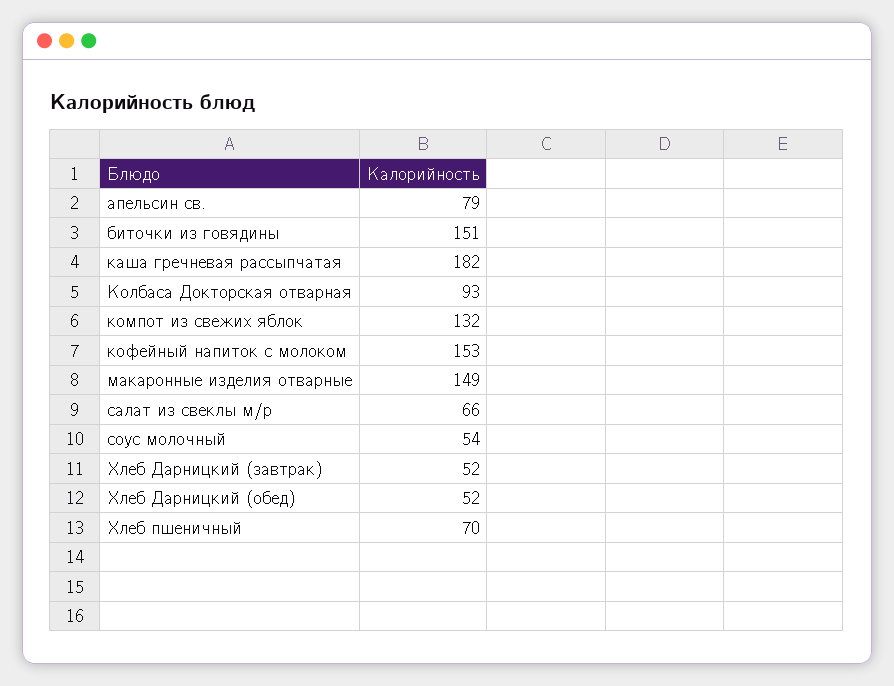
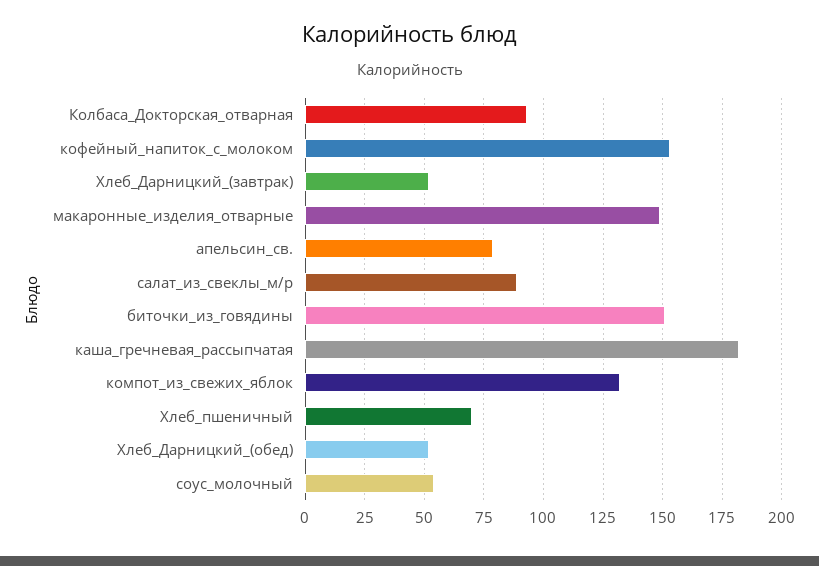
  {
    "апельсин св.": 79,
    "биточки из говядины": 151,
    "каша гречневая рассыпчатая": 182,
    "Колбаса Докторская отварная": 93,
    "компот из свежих яблок": 132,
    "кофейный напиток с молоком": 153,
    "макаронные изделия отварные": 149,
-   "салат из свеклы м/р": 66,
+   "салат из свеклы м/р": 90,
    "соус молочный": 54,
    "Хлеб Дарницкий (завтрак)": 52,
    "Хлеб Дарницкий (обед)": 52,
    "Хлеб пшеничный": 70
  }

